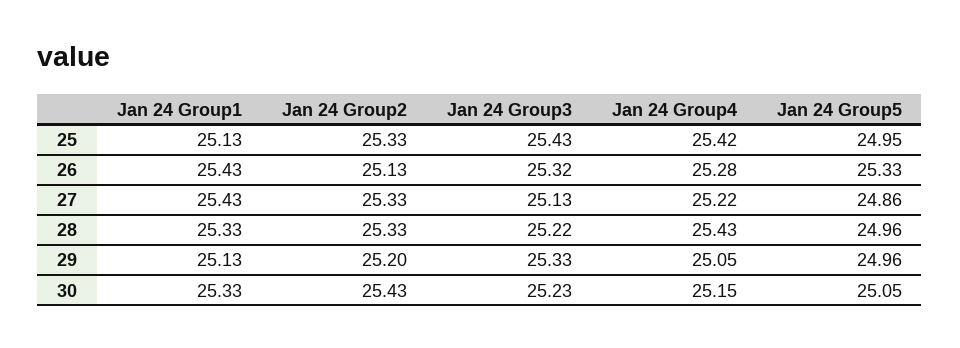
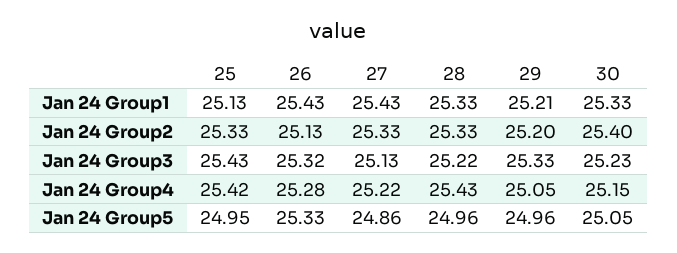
  {
    "Jan 24 Group1": {
      "25": 25.13,
      "26": 25.43,
      "27": 25.43,
      "28": 25.33,
-     "29": 25.13,
+     "29": 25.21,
      "30": 25.33
    },
    "Jan 24 Group2": {
      "25": 25.33,
      "26": 25.13,
      "27": 25.33,
      "28": 25.33,
      "29": 25.2,
-     "30": 25.43
+     "30": 25.4
    },
    "Jan 24 Group3": {
      "25": 25.43,
      "26": 25.32,
      "27": 25.13,
      "28": 25.22,
      "29": 25.33,
      "30": 25.23
    },
    "Jan 24 Group4": {
      "25": 25.42,
      "26": 25.28,
      "27": 25.22,
      "28": 25.43,
      "29": 25.05,
      "30": 25.15
    },
    "Jan 24 Group5": {
      "25": 24.95,
      "26": 25.33,
      "27": 24.86,
      "28": 24.96,
      "29": 24.96,
      "30": 25.05
    }
  }

